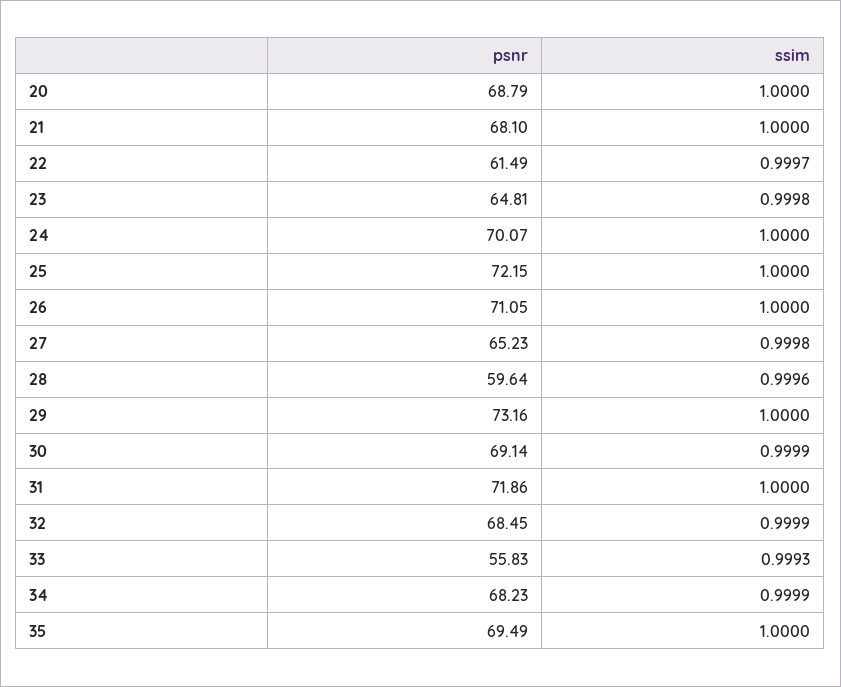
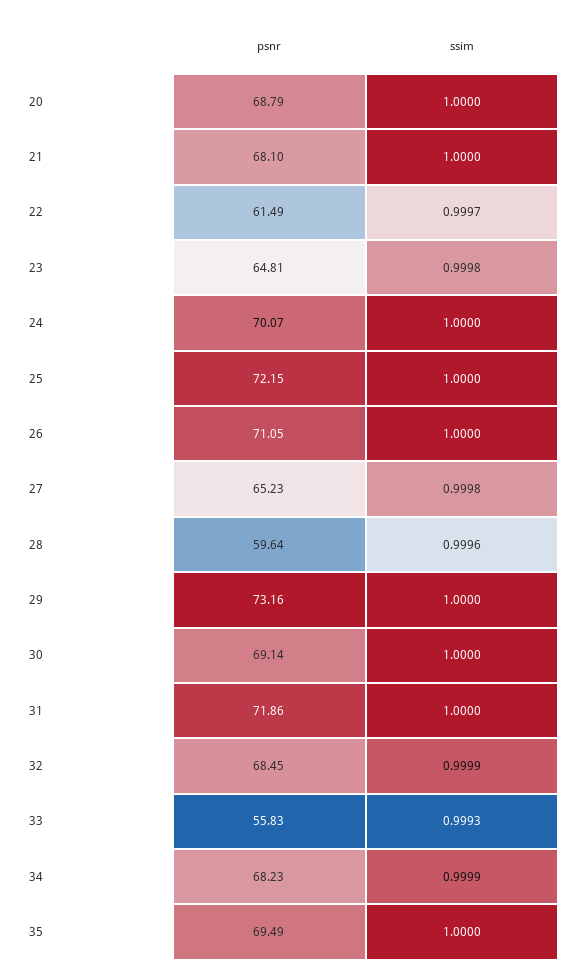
  {
    "psnr": {
      "20": 68.79,
      "21": 68.1,
      "22": 61.49,
      "23": 64.81,
      "24": 70.07,
      "25": 72.15,
      "26": 71.05,
      "27": 65.23,
      "28": 59.64,
      "29": 73.16,
      "30": 69.14,
      "31": 71.86,
      "32": 68.45,
      "33": 55.83,
      "34": 68.23,
      "35": 69.49
    },
    "ssim": {
      "20": 1,
      "21": 1,
      "22": 0.9997,
      "23": 0.9998,
      "24": 1,
      "25": 1,
      "26": 1,
      "27": 0.9998,
      "28": 0.9996,
      "29": 1,
-     "30": 0.9999,
+     "30": 1,
      "31": 1,
      "32": 0.9999,
      "33": 0.9993,
      "34": 0.9999,
      "35": 1
    }
  }

